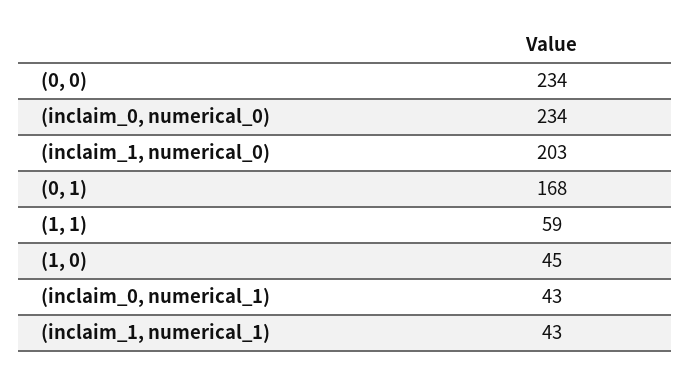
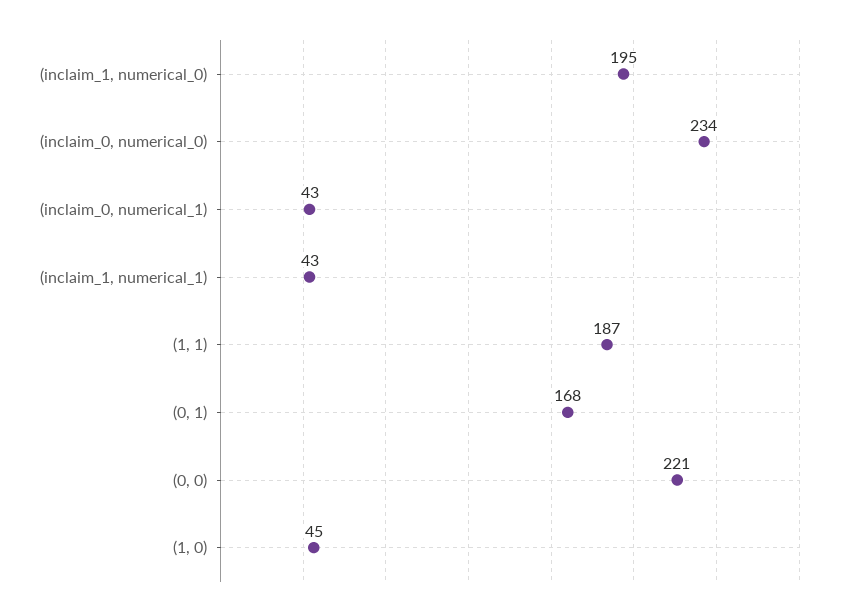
  {
-   "(0, 0)": 234,
+   "(0, 0)": 221,
    "(inclaim_0, numerical_0)": 234,
-   "(inclaim_1, numerical_0)": 203,
+   "(inclaim_1, numerical_0)": 195,
    "(0, 1)": 168,
-   "(1, 1)": 59,
+   "(1, 1)": 187,
    "(1, 0)": 45,
    "(inclaim_0, numerical_1)": 43,
    "(inclaim_1, numerical_1)": 43
  }

